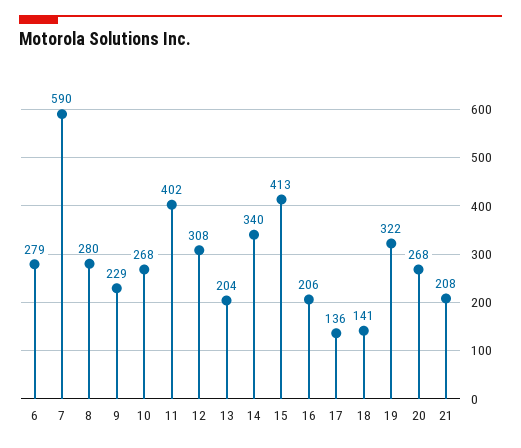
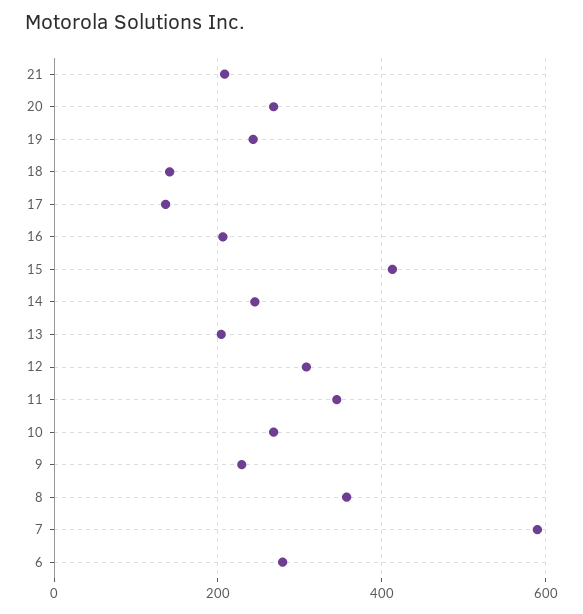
  {
    "6": 279,
    "7": 590,
-   "8": 280,
+   "8": 360,
    "9": 229,
    "10": 268,
-   "11": 402,
+   "11": 340,
    "12": 308,
    "13": 204,
-   "14": 340,
+   "14": 240,
    "15": 413,
    "16": 206,
    "17": 136,
    "18": 141,
-   "19": 322,
+   "19": 240,
    "20": 268,
    "21": 208
  }

